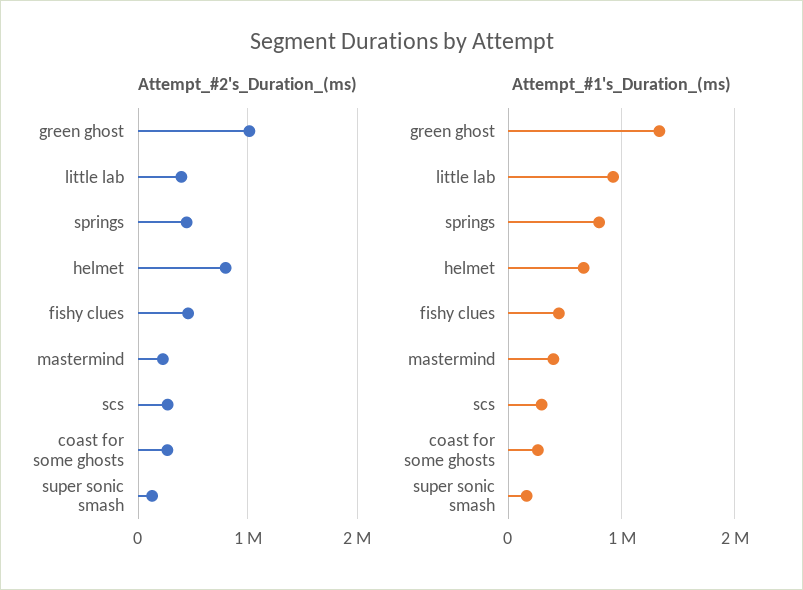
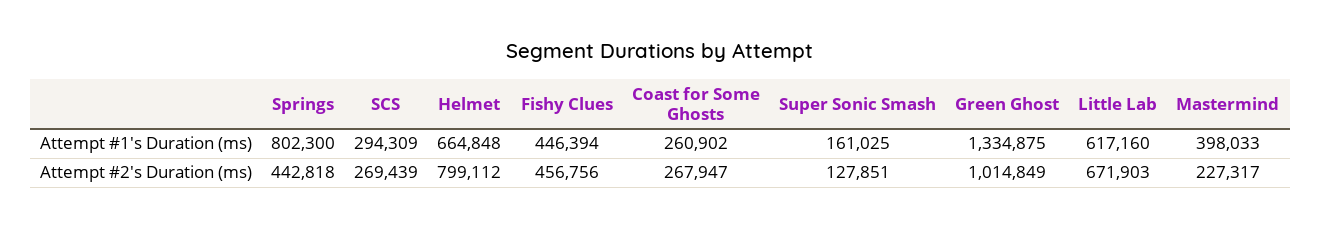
  {
    "Attempt_#2's_Duration_(ms)": {
      "green ghost": 1014849,
-     "little lab": 400000,
+     "little lab": 671903,
      "springs": 442818,
      "helmet": 799112,
      "fishy clues": 456756,
      "mastermind": 227317,
      "scs": 269439,
      "coast for some ghosts": 267947,
      "super sonic smash": 127851
    },
    "Attempt_#1's_Duration_(ms)": {
      "green ghost": 1334875,
-     "little lab": 900000,
+     "little lab": 617160,
      "springs": 802300,
      "helmet": 664848,
      "fishy clues": 446394,
      "mastermind": 398033,
      "scs": 294309,
      "coast for some ghosts": 260902,
      "super sonic smash": 161025
    }
  }

